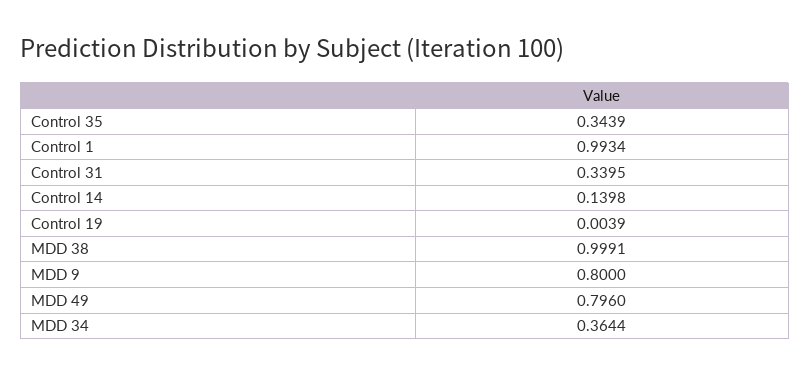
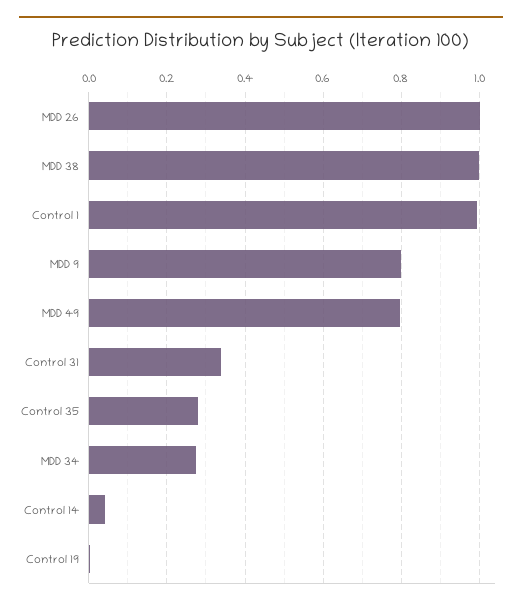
  {
-   "Control 35": 0.3439,
+   "Control 35": 0.28,
    "Control 1": 0.9934,
    "Control 31": 0.3395,
-   "Control 14": 0.1398,
+   "Control 14": 0.04,
    "Control 19": 0.0039,
    "MDD 38": 0.9991,
    "MDD 9": 0.8,
    "MDD 49": 0.796,
-   "MDD 34": 0.3644
+   "MDD 34": 0.28,
+   "MDD 26": 1
  }

